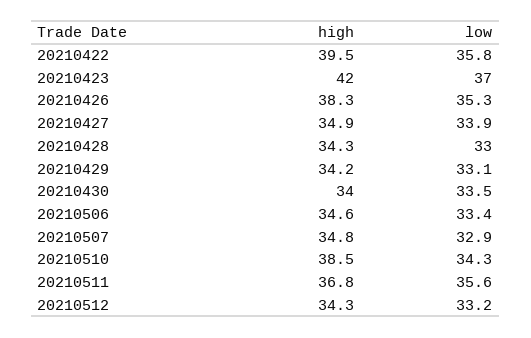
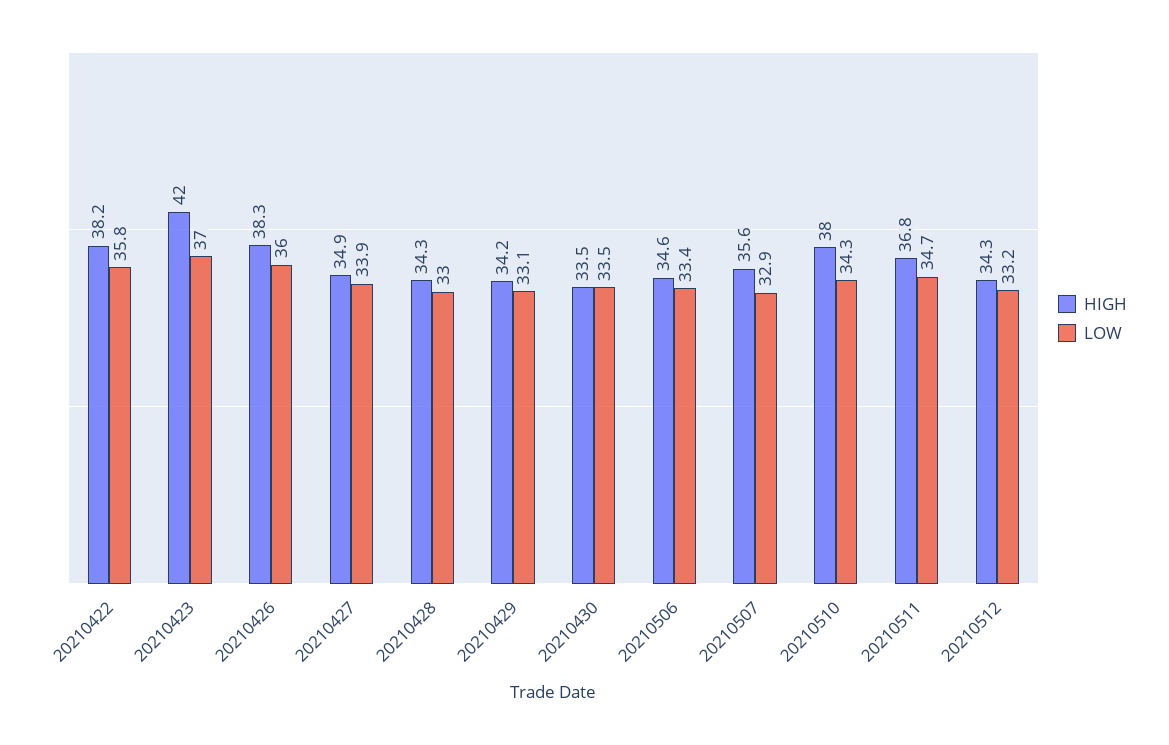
  {
    "high": {
-     "20210422": 39.5,
+     "20210422": 38.2,
      "20210423": 42,
      "20210426": 38.3,
      "20210427": 34.9,
      "20210428": 34.3,
      "20210429": 34.2,
-     "20210430": 34,
+     "20210430": 33.5,
      "20210506": 34.6,
-     "20210507": 34.8,
+     "20210507": 35.6,
-     "20210510": 38.5,
+     "20210510": 38,
      "20210511": 36.8,
      "20210512": 34.3
    },
    "low": {
      "20210422": 35.8,
      "20210423": 37,
-     "20210426": 35.3,
+     "20210426": 36,
      "20210427": 33.9,
      "20210428": 33,
      "20210429": 33.1,
      "20210430": 33.5,
      "20210506": 33.4,
      "20210507": 32.9,
      "20210510": 34.3,
-     "20210511": 35.6,
+     "20210511": 34.7,
      "20210512": 33.2
    }
  }

